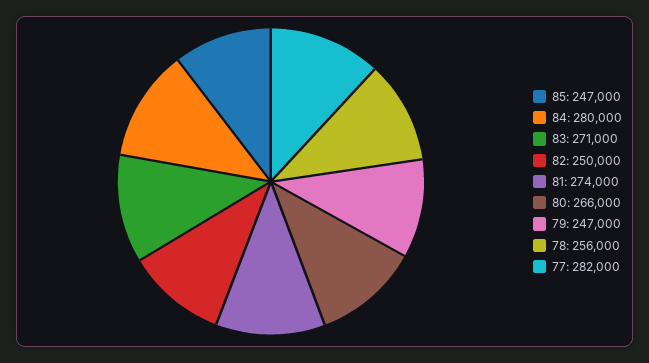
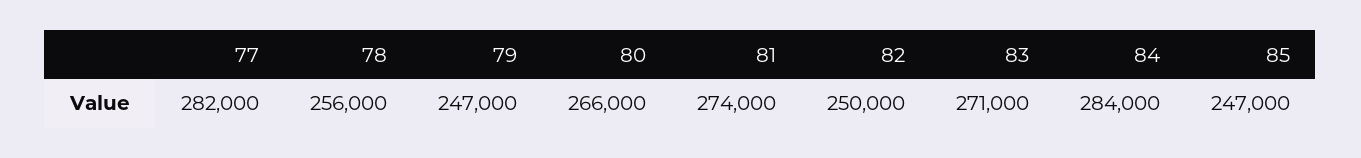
  {
    "85": 247000,
-   "84": 280000,
+   "84": 284000,
    "83": 271000,
    "82": 250000,
    "81": 274000,
    "80": 266000,
    "79": 247000,
    "78": 256000,
    "77": 282000
  }

